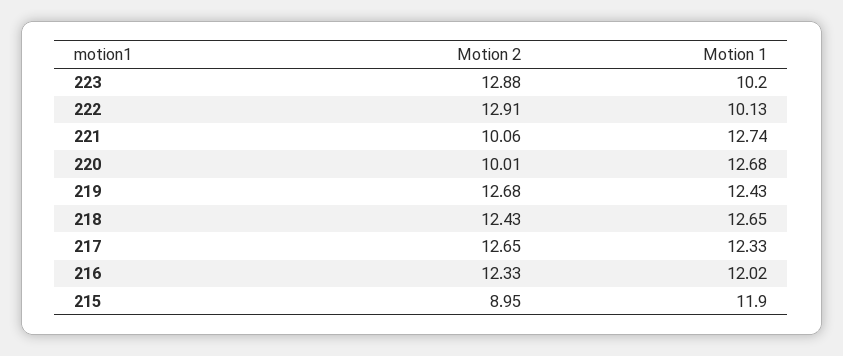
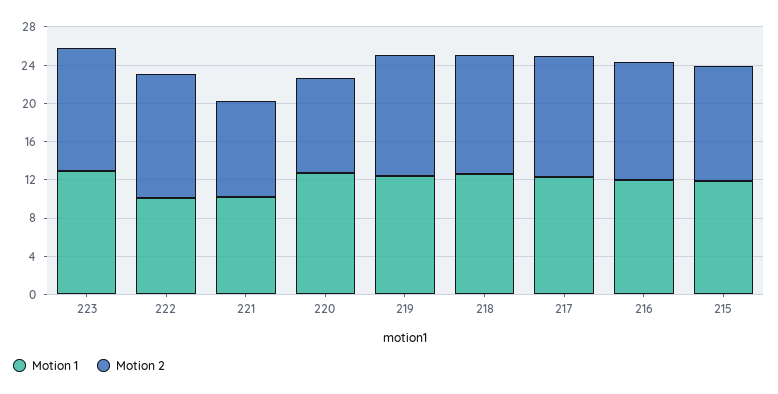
  {
    "Motion 2": {
      "223": 12.88,
      "222": 12.91,
      "221": 10.06,
      "220": 10.01,
      "219": 12.68,
      "218": 12.43,
      "217": 12.65,
      "216": 12.33,
-     "215": 8.95
+     "215": 12
    },
    "Motion 1": {
-     "223": 10.2,
+     "223": 13,
      "222": 10.13,
-     "221": 12.74,
+     "221": 10,
      "220": 12.68,
      "219": 12.43,
      "218": 12.65,
      "217": 12.33,
      "216": 12.02,
      "215": 11.9
    }
  }

